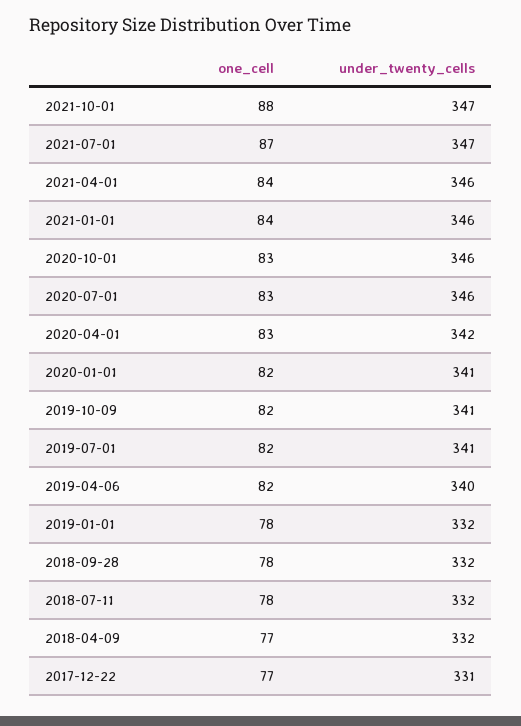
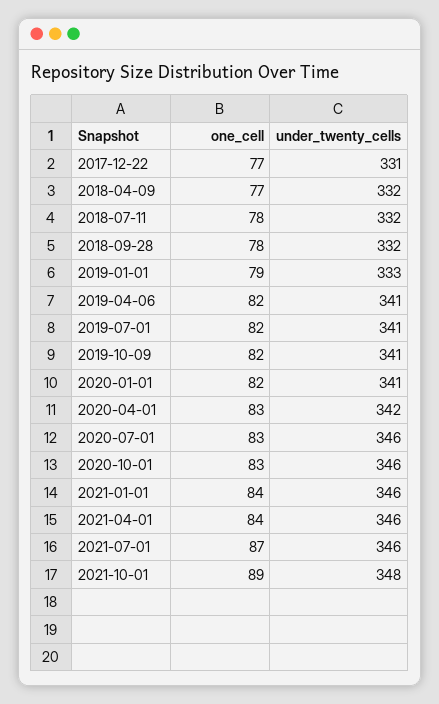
  {
    "one_cell": {
-     "2021-10-01": 88,
+     "2021-10-01": 89,
      "2021-07-01": 87,
      "2021-04-01": 84,
      "2021-01-01": 84,
      "2020-10-01": 83,
      "2020-07-01": 83,
      "2020-04-01": 83,
      "2020-01-01": 82,
      "2019-10-09": 82,
      "2019-07-01": 82,
      "2019-04-06": 82,
-     "2019-01-01": 78,
+     "2019-01-01": 79,
      "2018-09-28": 78,
      "2018-07-11": 78,
      "2018-04-09": 77,
      "2017-12-22": 77
    },
    "under_twenty_cells": {
-     "2021-10-01": 347,
+     "2021-10-01": 348,
-     "2021-07-01": 347,
+     "2021-07-01": 346,
      "2021-04-01": 346,
      "2021-01-01": 346,
      "2020-10-01": 346,
      "2020-07-01": 346,
      "2020-04-01": 342,
      "2020-01-01": 341,
      "2019-10-09": 341,
      "2019-07-01": 341,
-     "2019-04-06": 340,
+     "2019-04-06": 341,
-     "2019-01-01": 332,
+     "2019-01-01": 333,
      "2018-09-28": 332,
      "2018-07-11": 332,
      "2018-04-09": 332,
      "2017-12-22": 331
    }
  }

